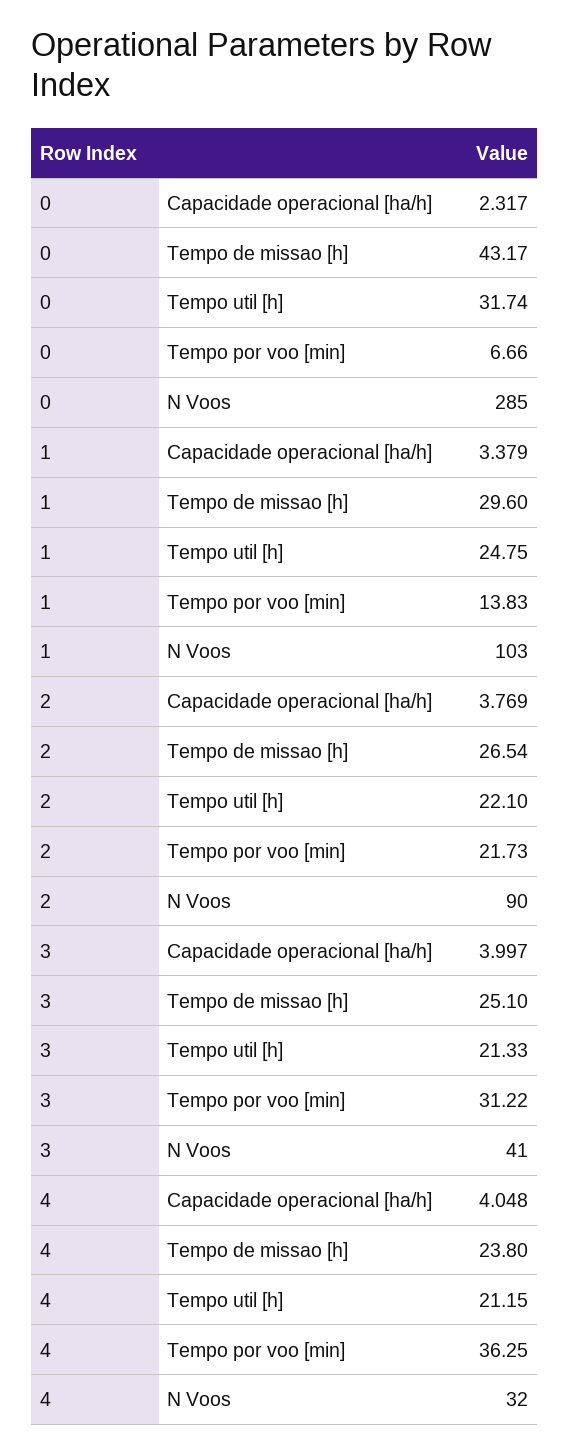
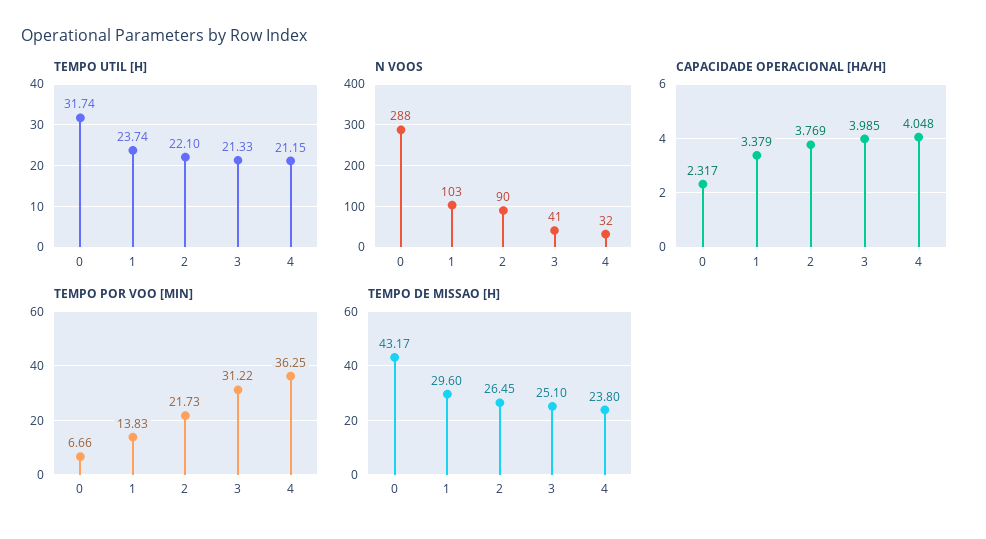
  {
    "Capacidade operacional [ha/h]": {
      "0": 2.317,
      "1": 3.379,
      "2": 3.769,
-     "3": 3.997,
+     "3": 3.985,
      "4": 4.048
    },
    "Tempo de missao [h]": {
      "0": 43.17,
      "1": 29.6,
-     "2": 26.54,
+     "2": 26.45,
      "3": 25.1,
      "4": 23.8
    },
    "Tempo util [h]": {
      "0": 31.74,
-     "1": 24.75,
+     "1": 23.74,
      "2": 22.1,
      "3": 21.33,
      "4": 21.15
    },
    "Tempo por voo [min]": {
      "0": 6.66,
      "1": 13.83,
      "2": 21.73,
      "3": 31.22,
      "4": 36.25
    },
    "N Voos": {
-     "0": 285,
+     "0": 288,
      "1": 103,
      "2": 90,
      "3": 41,
      "4": 32
    }
  }

